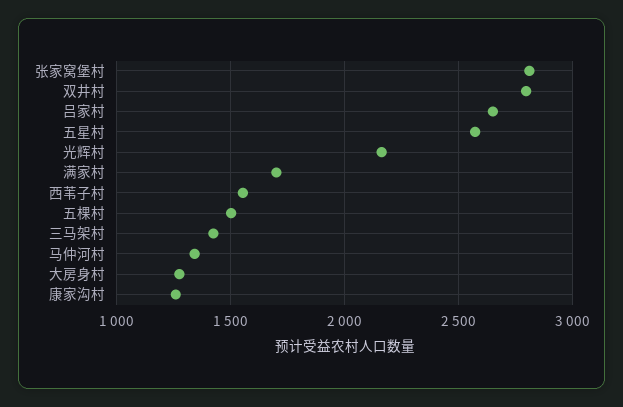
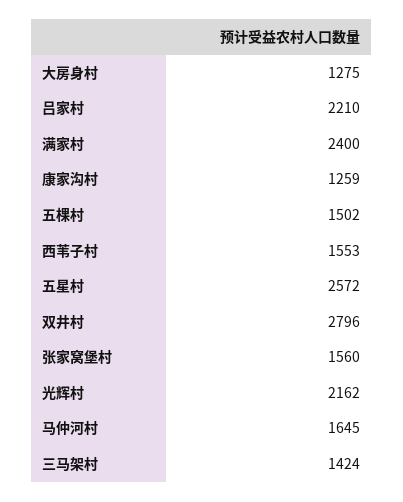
  {
-   "张家窝堡村": 2800,
+   "张家窝堡村": 1560,
    "双井村": 2796,
-   "吕家村": 2650,
+   "吕家村": 2210,
    "五星村": 2572,
    "光辉村": 2162,
-   "满家村": 1700,
+   "满家村": 2400,
    "西苇子村": 1553,
    "五棵村": 1502,
    "三马架村": 1424,
-   "马仲河村": 1350,
+   "马仲河村": 1645,
    "大房身村": 1275,
    "康家沟村": 1259
  }

